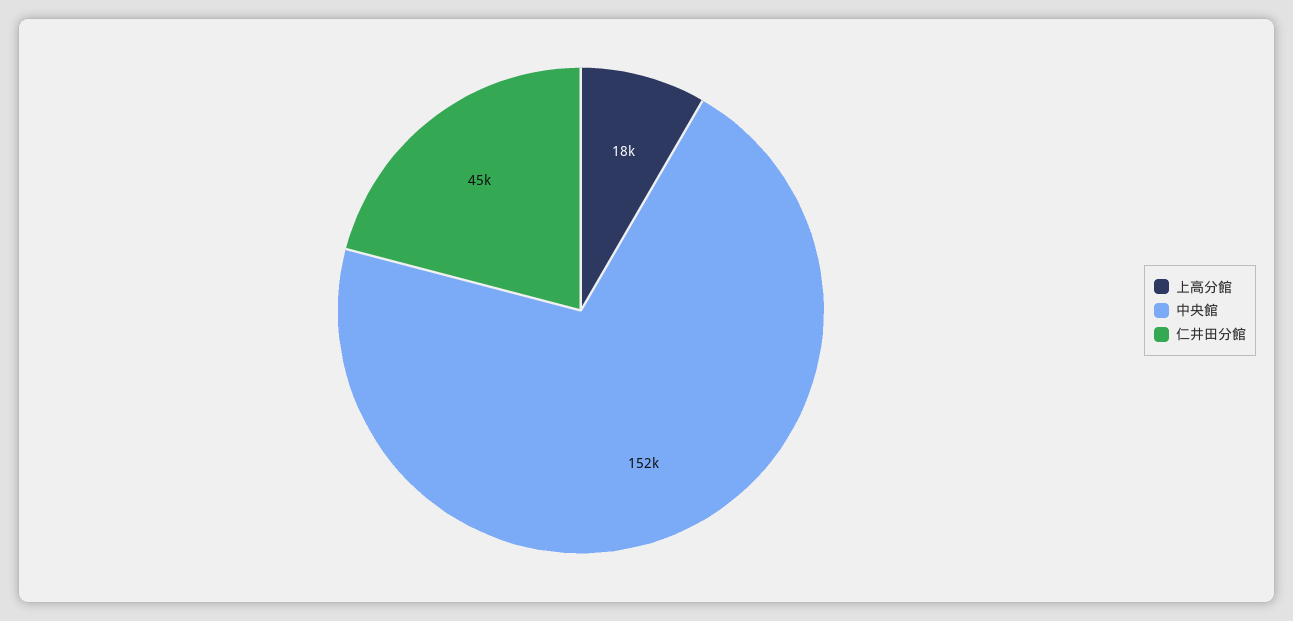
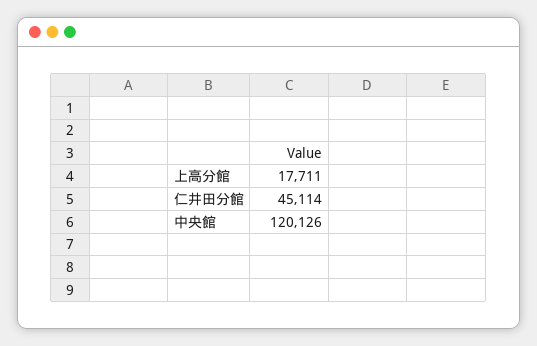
  {
    "上高分館": 17711,
-   "中央館": 152000,
+   "中央館": 120126,
    "仁井田分館": 45114
  }

